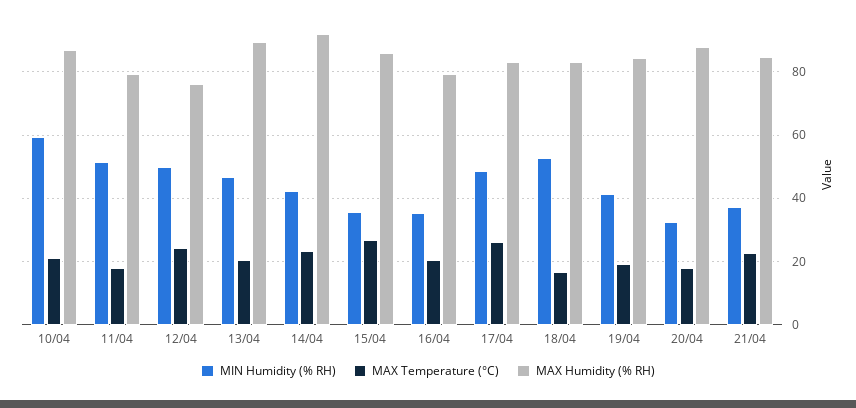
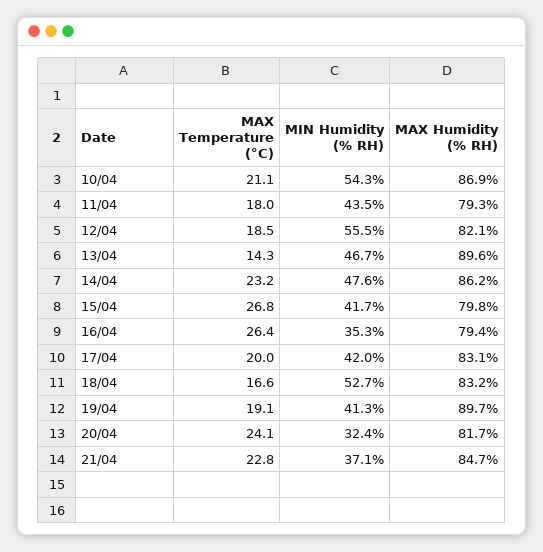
  {
    "MIN Humidity (% RH)": {
-     "10/04": 60,
+     "10/04": 54.3,
-     "11/04": 52,
+     "11/04": 43.5,
-     "12/04": 50,
+     "12/04": 55.5,
      "13/04": 46.7,
-     "14/04": 42,
+     "14/04": 47.6,
-     "15/04": 36,
+     "15/04": 41.7,
      "16/04": 35.3,
-     "17/04": 48,
+     "17/04": 42,
      "18/04": 52.7,
      "19/04": 41.3,
      "20/04": 32.4,
      "21/04": 37.1
    },
    "MAX Temperature (°C)": {
      "10/04": 21.1,
      "11/04": 18,
-     "12/04": 24,
+     "12/04": 18.5,
-     "13/04": 20,
+     "13/04": 14.3,
      "14/04": 23.2,
      "15/04": 26.8,
-     "16/04": 20,
+     "16/04": 26.4,
-     "17/04": 26,
+     "17/04": 20,
      "18/04": 16.6,
      "19/04": 19.1,
-     "20/04": 18,
+     "20/04": 24.1,
      "21/04": 22.8
    },
    "MAX Humidity (% RH)": {
      "10/04": 86.9,
      "11/04": 79.3,
-     "12/04": 76,
+     "12/04": 82.1,
      "13/04": 89.6,
-     "14/04": 92,
+     "14/04": 86.2,
-     "15/04": 86,
+     "15/04": 79.8,
      "16/04": 79.4,
      "17/04": 83.1,
      "18/04": 83.2,
-     "19/04": 84,
+     "19/04": 89.7,
-     "20/04": 88,
+     "20/04": 81.7,
      "21/04": 84.7
    }
  }

